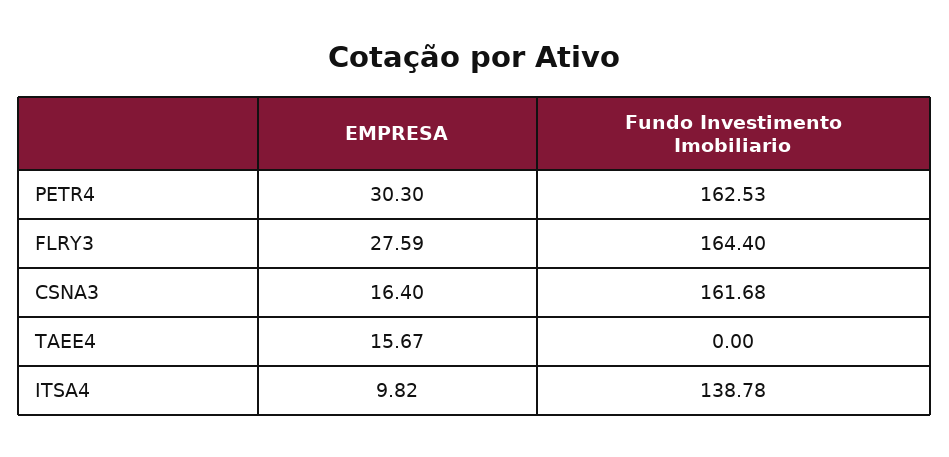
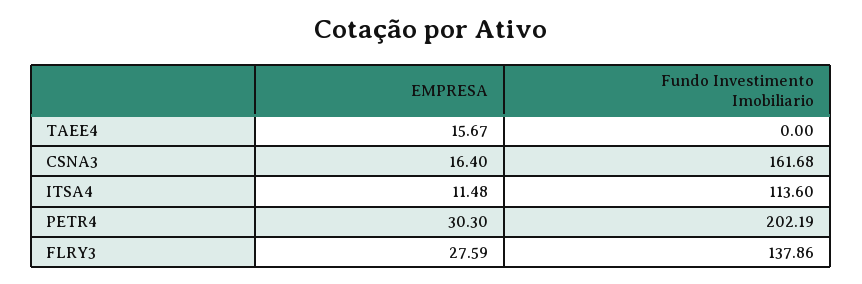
  {
    "EMPRESA": {
      "PETR4": 30.3,
      "FLRY3": 27.59,
      "CSNA3": 16.4,
      "TAEE4": 15.67,
-     "ITSA4": 9.82
+     "ITSA4": 11.48
    },
    "Fundo Investimento Imobiliario": {
-     "PETR4": 162.53,
+     "PETR4": 202.19,
-     "FLRY3": 164.4,
+     "FLRY3": 137.86,
      "CSNA3": 161.68,
      "TAEE4": 0,
-     "ITSA4": 138.78
+     "ITSA4": 113.6
    }
  }

